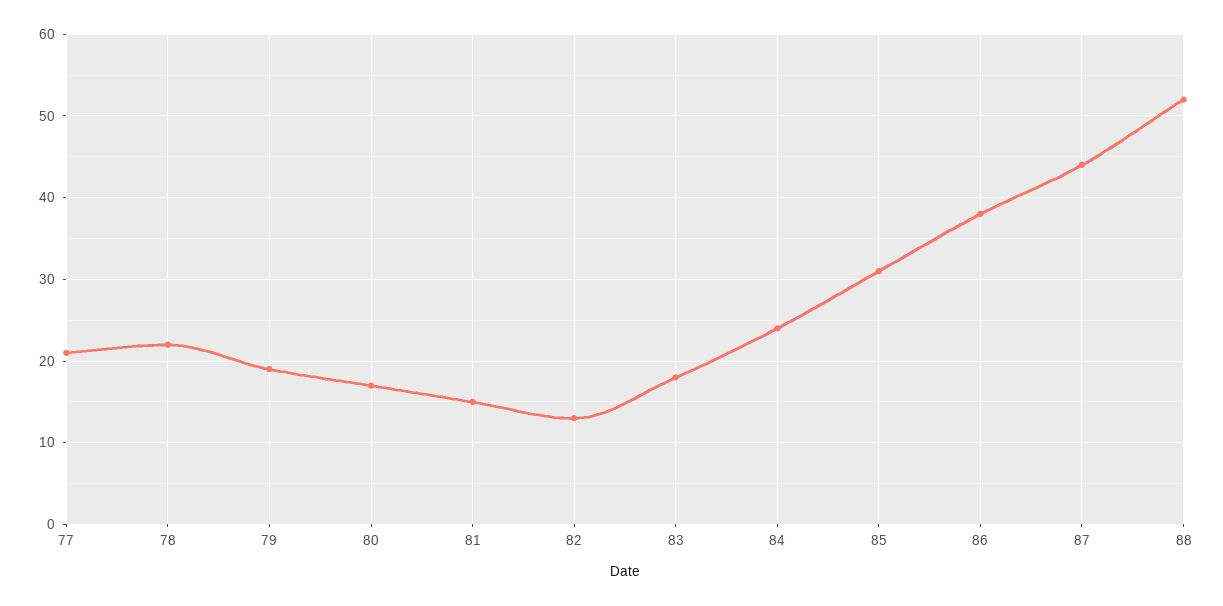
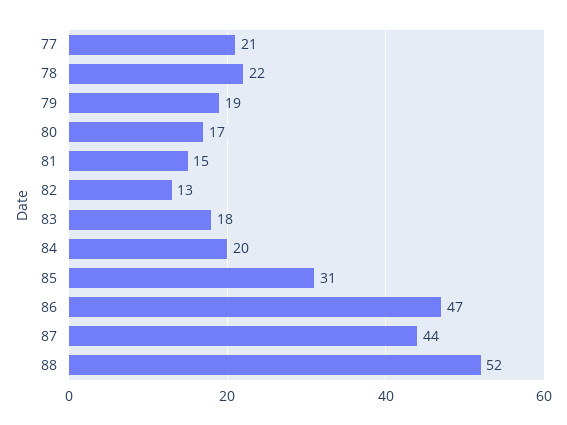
  {
    "77": 21,
    "78": 22,
    "79": 19,
    "80": 17,
    "81": 15,
    "82": 13,
    "83": 18,
-   "84": 24,
+   "84": 20,
    "85": 31,
-   "86": 38,
+   "86": 47,
    "87": 44,
    "88": 52
  }

